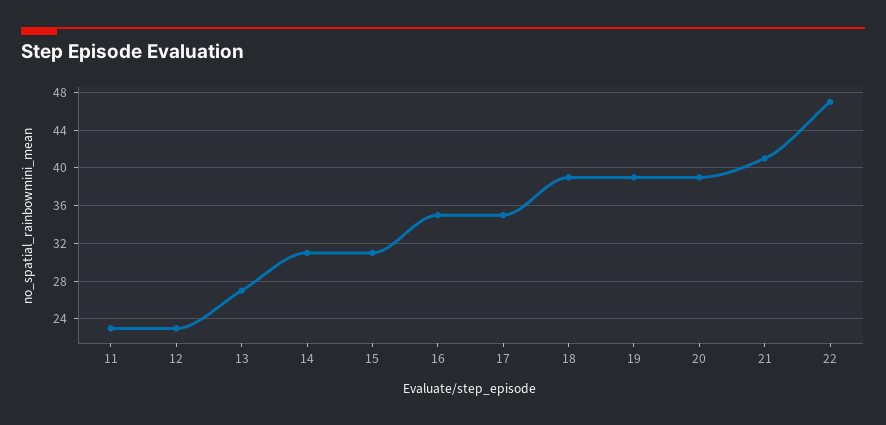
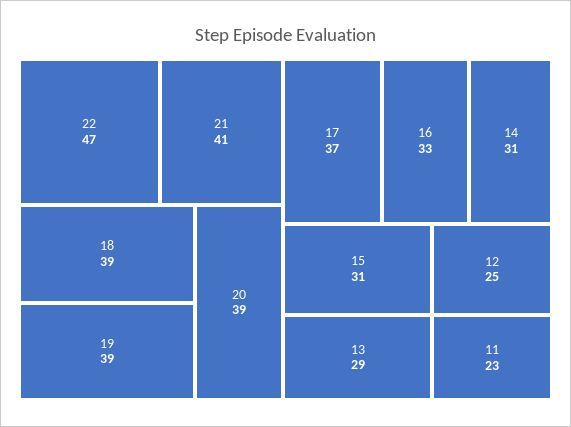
  {
    "11": 23,
-   "12": 23,
+   "12": 25,
-   "13": 27,
+   "13": 29,
    "14": 31,
    "15": 31,
-   "16": 35,
+   "16": 33,
-   "17": 35,
+   "17": 37,
    "18": 39,
    "19": 39,
    "20": 39,
    "21": 41,
    "22": 47
  }

